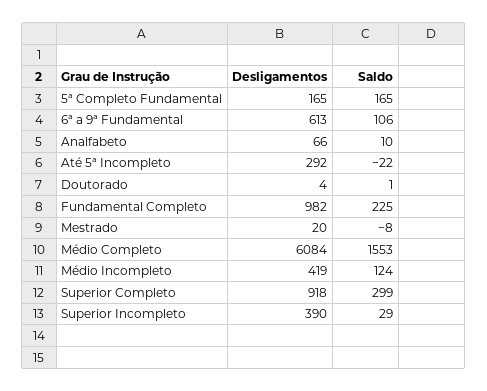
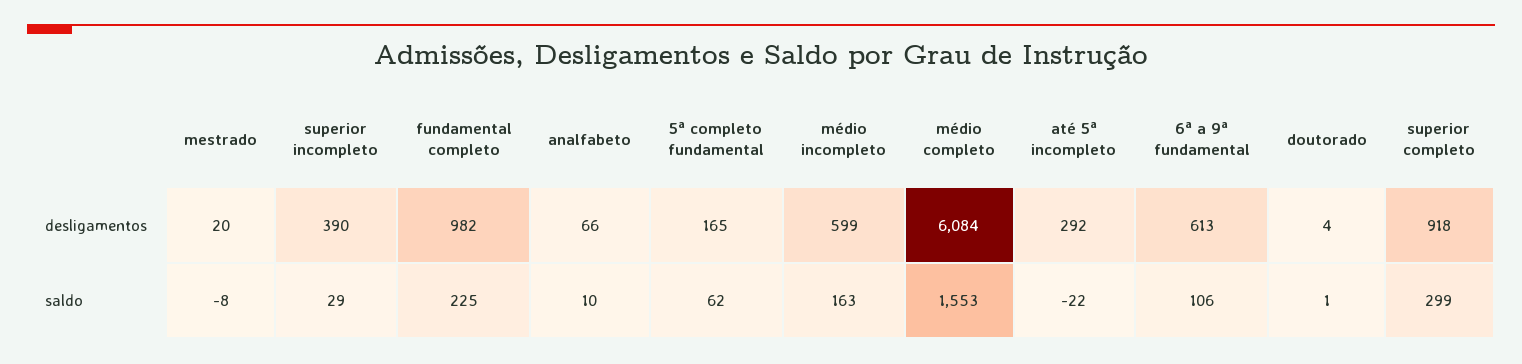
  {
    "Desligamentos": {
      "5ª Completo Fundamental": 165,
      "6ª a 9ª Fundamental": 613,
      "Analfabeto": 66,
      "Até 5ª Incompleto": 292,
      "Doutorado": 4,
      "Fundamental Completo": 982,
      "Mestrado": 20,
      "Médio Completo": 6084,
-     "Médio Incompleto": 419,
+     "Médio Incompleto": 599,
      "Superior Completo": 918,
      "Superior Incompleto": 390
    },
    "Saldo": {
-     "5ª Completo Fundamental": 165,
+     "5ª Completo Fundamental": 62,
      "6ª a 9ª Fundamental": 106,
      "Analfabeto": 10,
      "Até 5ª Incompleto": -22,
      "Doutorado": 1,
      "Fundamental Completo": 225,
      "Mestrado": -8,
      "Médio Completo": 1553,
-     "Médio Incompleto": 124,
+     "Médio Incompleto": 163,
      "Superior Completo": 299,
      "Superior Incompleto": 29
    }
  }

